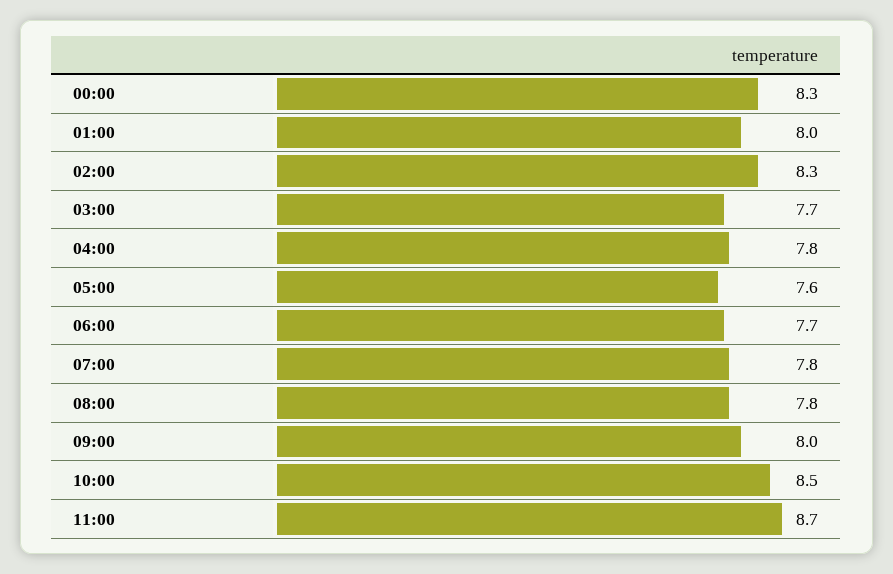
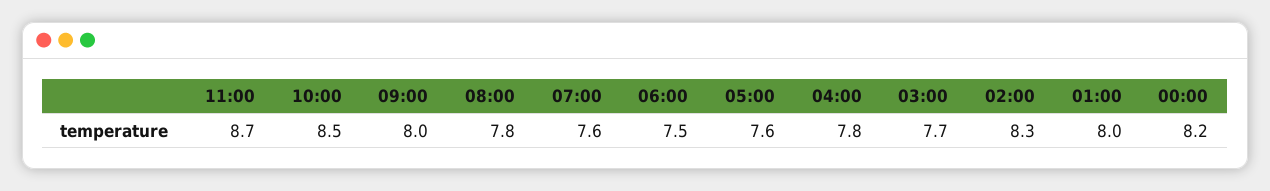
  {
-   "00:00": 8.3,
+   "00:00": 8.2,
    "01:00": 8,
    "02:00": 8.3,
    "03:00": 7.7,
    "04:00": 7.8,
    "05:00": 7.6,
-   "06:00": 7.7,
+   "06:00": 7.5,
-   "07:00": 7.8,
+   "07:00": 7.6,
    "08:00": 7.8,
    "09:00": 8,
    "10:00": 8.5,
    "11:00": 8.7
  }

